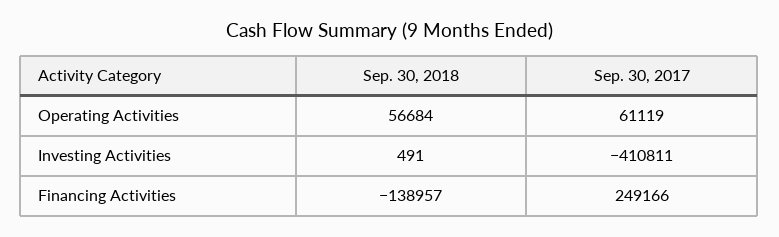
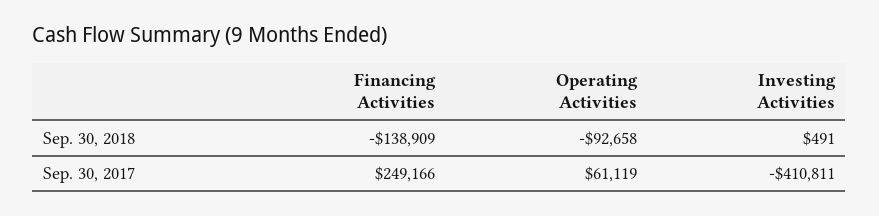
  {
    "Sep. 30, 2018": {
-     "Operating Activities": 56684,
+     "Operating Activities": -92658,
      "Investing Activities": 491,
-     "Financing Activities": -138957
+     "Financing Activities": -138909
    },
    "Sep. 30, 2017": {
      "Operating Activities": 61119,
      "Investing Activities": -410811,
      "Financing Activities": 249166
    }
  }

